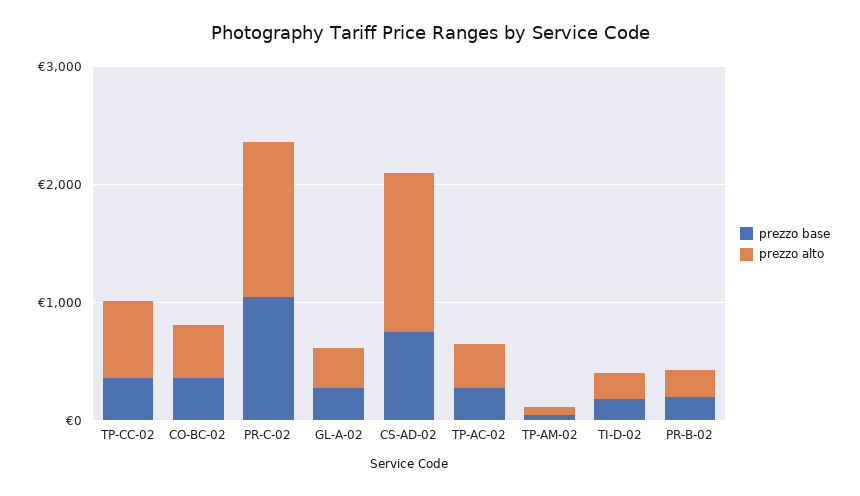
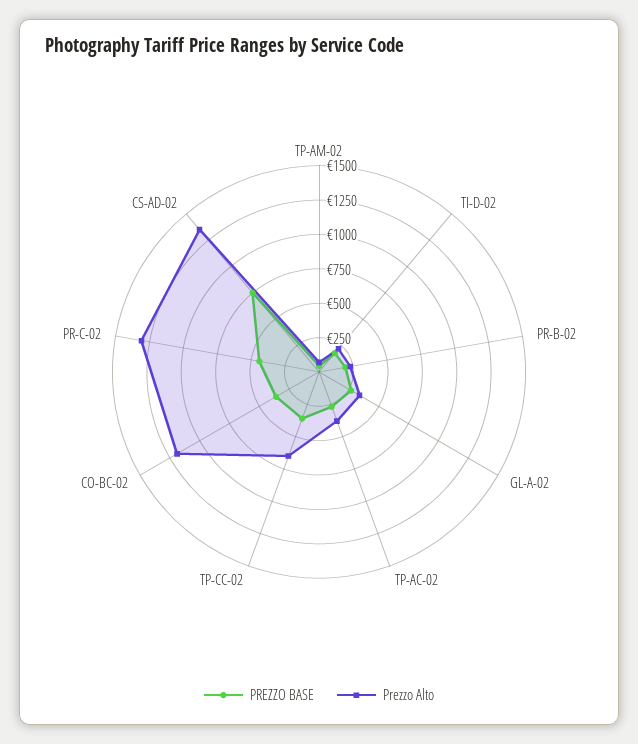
  {
    "prezzo base": {
      "TP-CC-02": 400,
      "CO-BC-02": 400,
-     "PR-C-02": 1000,
+     "PR-C-02": 500,
      "GL-A-02": 200,
      "CS-AD-02": 800,
      "TP-AC-02": 200,
      "TP-AM-02": 0,
      "TI-D-02": 200,
      "PR-B-02": 200
    },
    "prezzo alto": {
      "TP-CC-02": 600,
-     "CO-BC-02": 400,
+     "CO-BC-02": 1250,
      "PR-C-02": 1400,
      "GL-A-02": 400,
      "CS-AD-02": 1400,
      "TP-AC-02": 400,
      "TP-AM-02": 0,
      "TI-D-02": 200,
      "PR-B-02": 200
    }
  }

